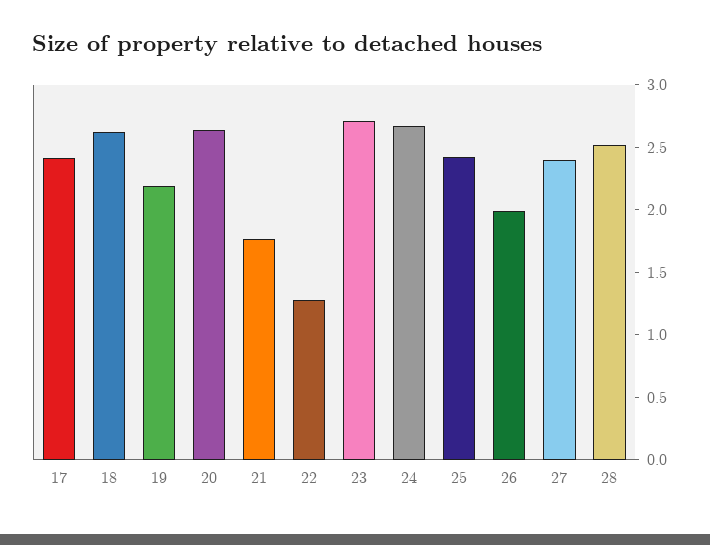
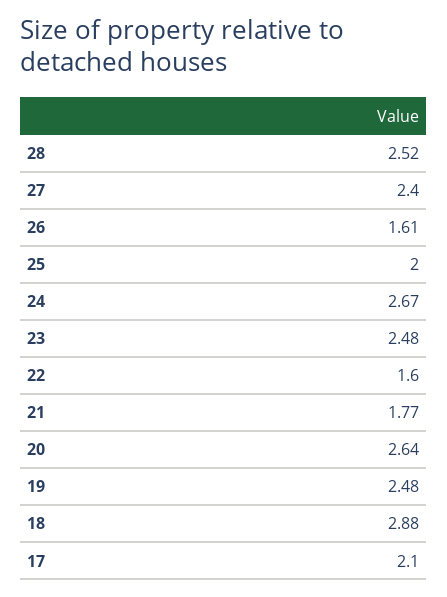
  {
-   "17": 2.4,
+   "17": 2.1,
-   "18": 2.6,
+   "18": 2.88,
-   "19": 2.2,
+   "19": 2.48,
    "20": 2.64,
    "21": 1.77,
-   "22": 1.3,
+   "22": 1.6,
-   "23": 2.7,
+   "23": 2.48,
    "24": 2.67,
-   "25": 2.4,
+   "25": 2,
-   "26": 2,
+   "26": 1.61,
    "27": 2.4,
    "28": 2.52
  }

